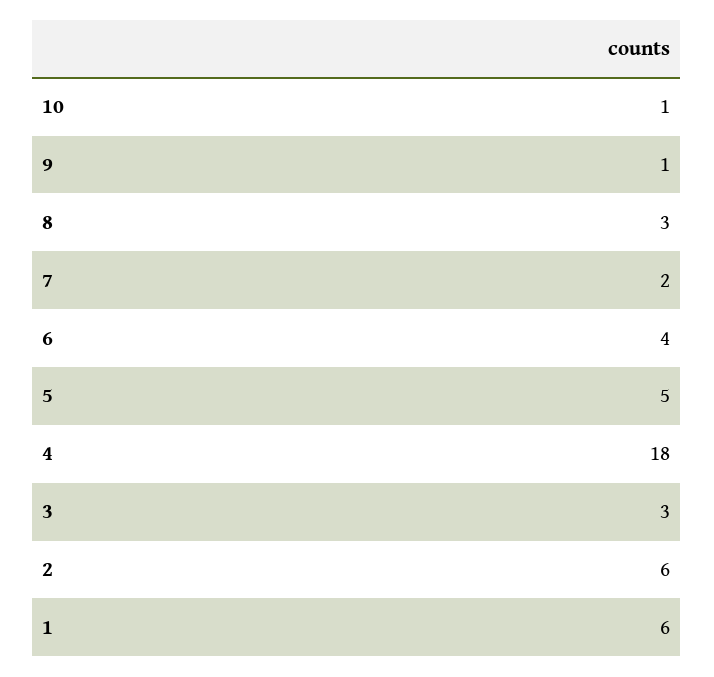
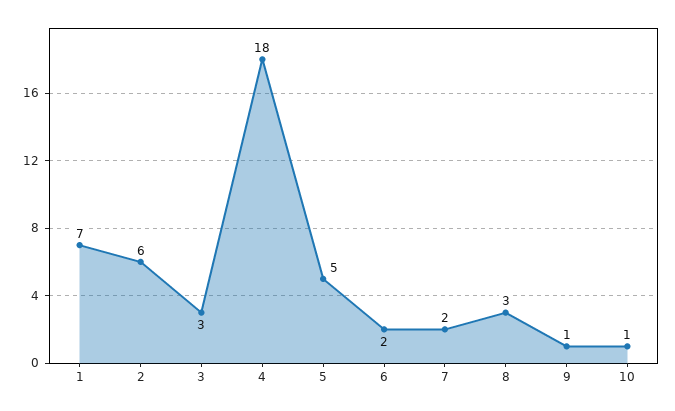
  {
    "10": 1,
    "9": 1,
    "8": 3,
    "7": 2,
-   "6": 4,
+   "6": 2,
    "5": 5,
    "4": 18,
    "3": 3,
    "2": 6,
-   "1": 6
+   "1": 7
  }

